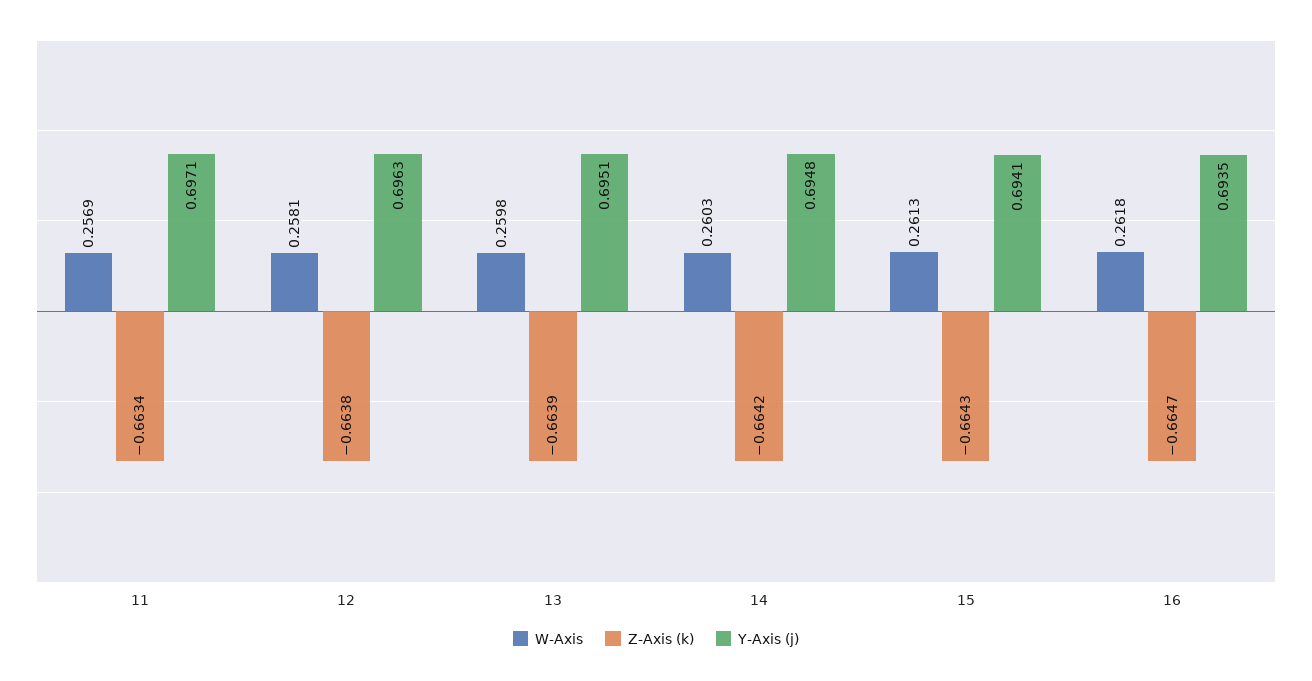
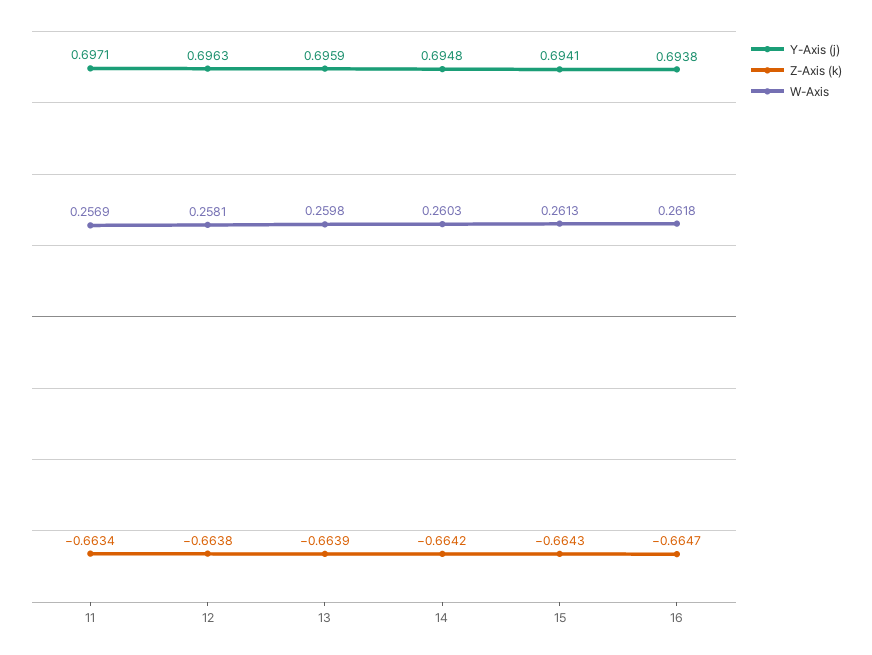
  {
    "W-Axis": {
      "11": 0.2569,
      "12": 0.2581,
      "13": 0.2598,
      "14": 0.2603,
      "15": 0.2613,
      "16": 0.2618
    },
    "Z-Axis (k)": {
      "11": -0.6634,
      "12": -0.6638,
      "13": -0.6639,
      "14": -0.6642,
      "15": -0.6643,
      "16": -0.6647
    },
    "Y-Axis (j)": {
      "11": 0.6971,
      "12": 0.6963,
-     "13": 0.6951,
+     "13": 0.6959,
      "14": 0.6948,
      "15": 0.6941,
-     "16": 0.6935
+     "16": 0.6938
    }
  }

